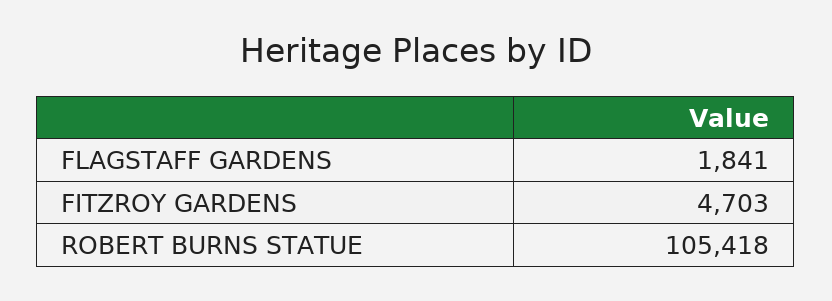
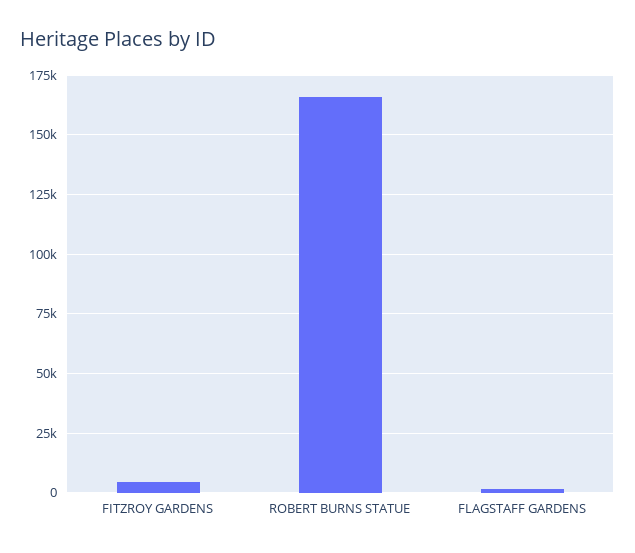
  {
    "FLAGSTAFF GARDENS": 1841,
    "FITZROY GARDENS": 4703,
-   "ROBERT BURNS STATUE": 105418
+   "ROBERT BURNS STATUE": 165000
  }

